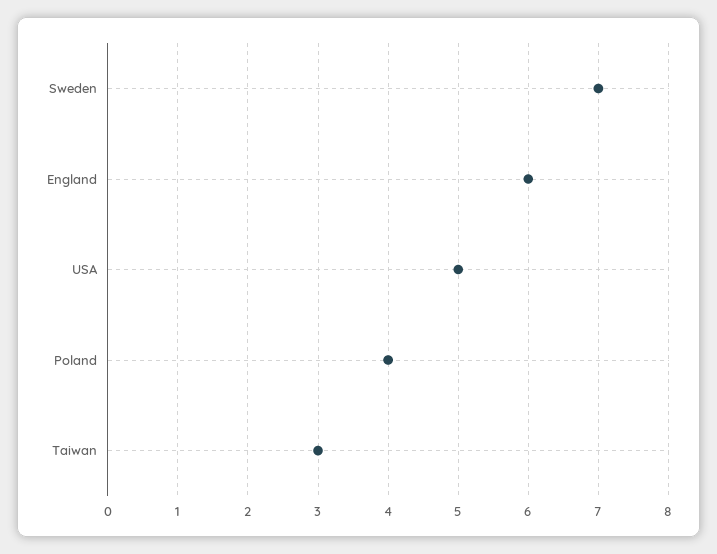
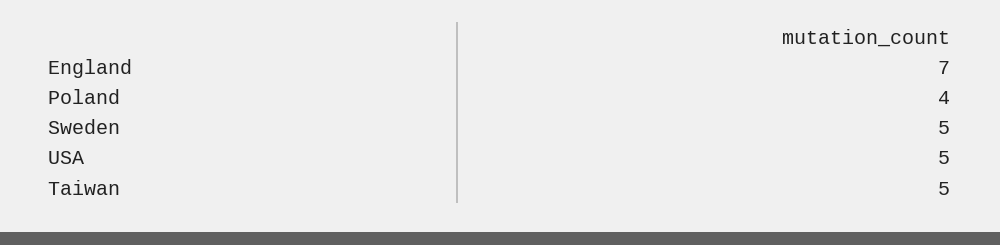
  {
-   "Sweden": 7,
+   "Sweden": 5,
-   "England": 6,
+   "England": 7,
    "USA": 5,
    "Poland": 4,
-   "Taiwan": 3
+   "Taiwan": 5
  }

